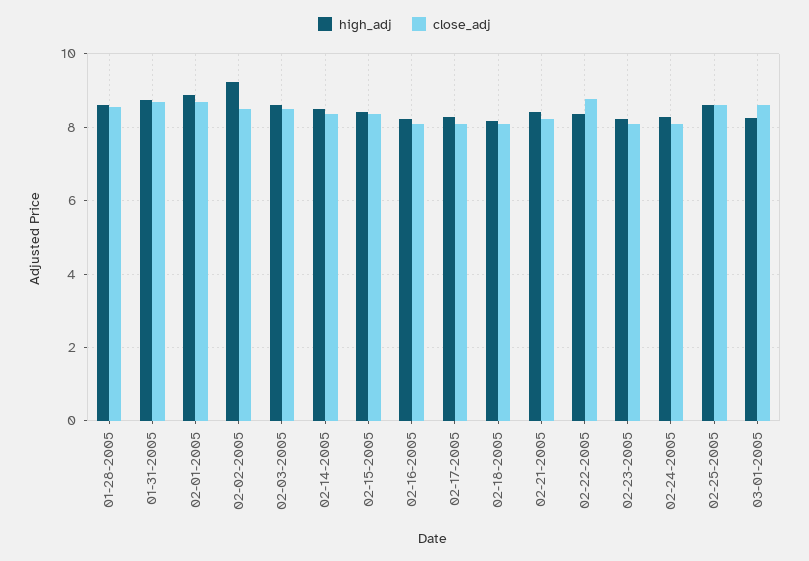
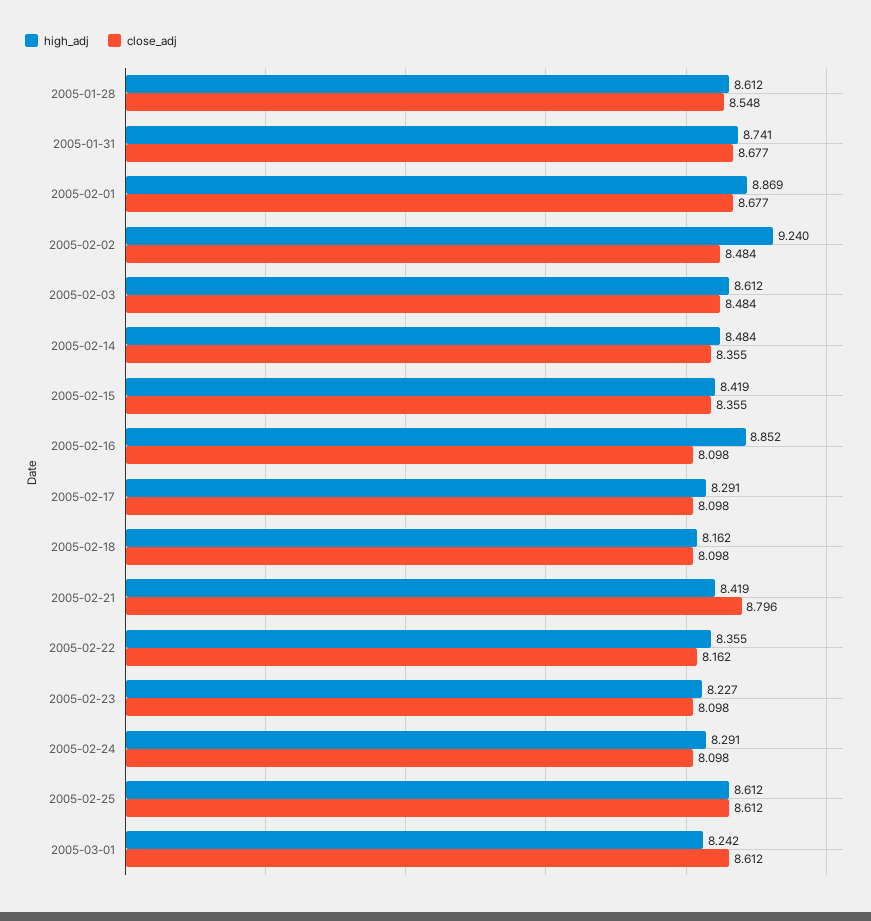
  {
    "high_adj": {
      "01-28-2005": 8.612,
      "01-31-2005": 8.741,
      "02-01-2005": 8.869,
      "02-02-2005": 9.24,
      "02-03-2005": 8.612,
      "02-14-2005": 8.484,
      "02-15-2005": 8.419,
-     "02-16-2005": 8.2,
+     "02-16-2005": 8.852,
      "02-17-2005": 8.291,
      "02-18-2005": 8.162,
      "02-21-2005": 8.419,
      "02-22-2005": 8.355,
      "02-23-2005": 8.227,
      "02-24-2005": 8.291,
      "02-25-2005": 8.612,
      "03-01-2005": 8.242
    },
    "close_adj": {
      "01-28-2005": 8.548,
      "01-31-2005": 8.677,
      "02-01-2005": 8.677,
      "02-02-2005": 8.484,
      "02-03-2005": 8.484,
      "02-14-2005": 8.355,
      "02-15-2005": 8.355,
      "02-16-2005": 8.098,
      "02-17-2005": 8.098,
      "02-18-2005": 8.098,
-     "02-21-2005": 8.2,
+     "02-21-2005": 8.796,
-     "02-22-2005": 8.8,
+     "02-22-2005": 8.162,
      "02-23-2005": 8.098,
      "02-24-2005": 8.098,
      "02-25-2005": 8.612,
      "03-01-2005": 8.612
    }
  }

